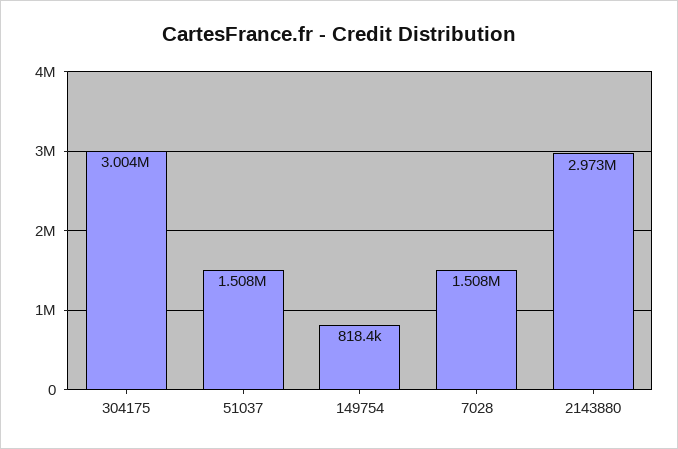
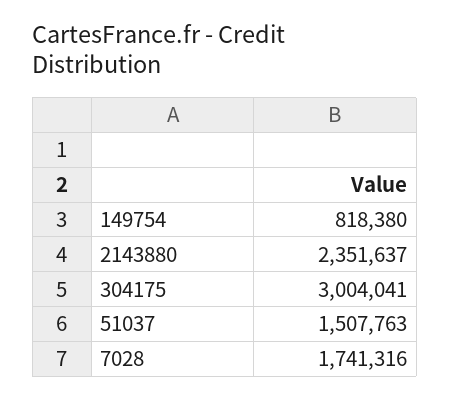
  {
    "304175": 3004041,
    "51037": 1507763,
    "149754": 818380,
-   "7028": 1508000,
+   "7028": 1741316,
-   "2143880": 2973000
+   "2143880": 2351637
  }

